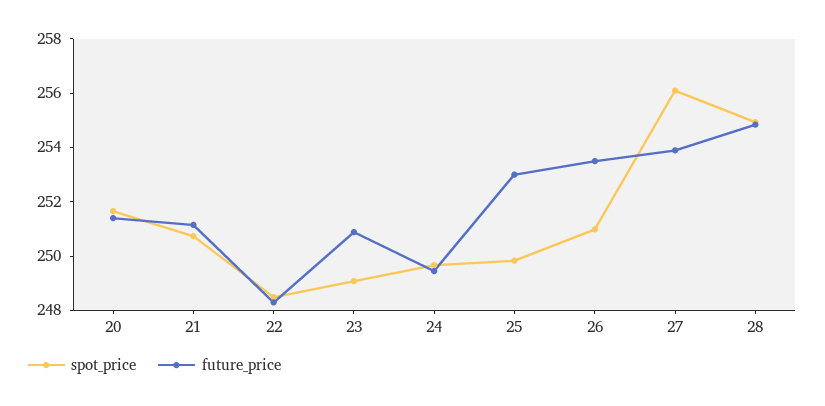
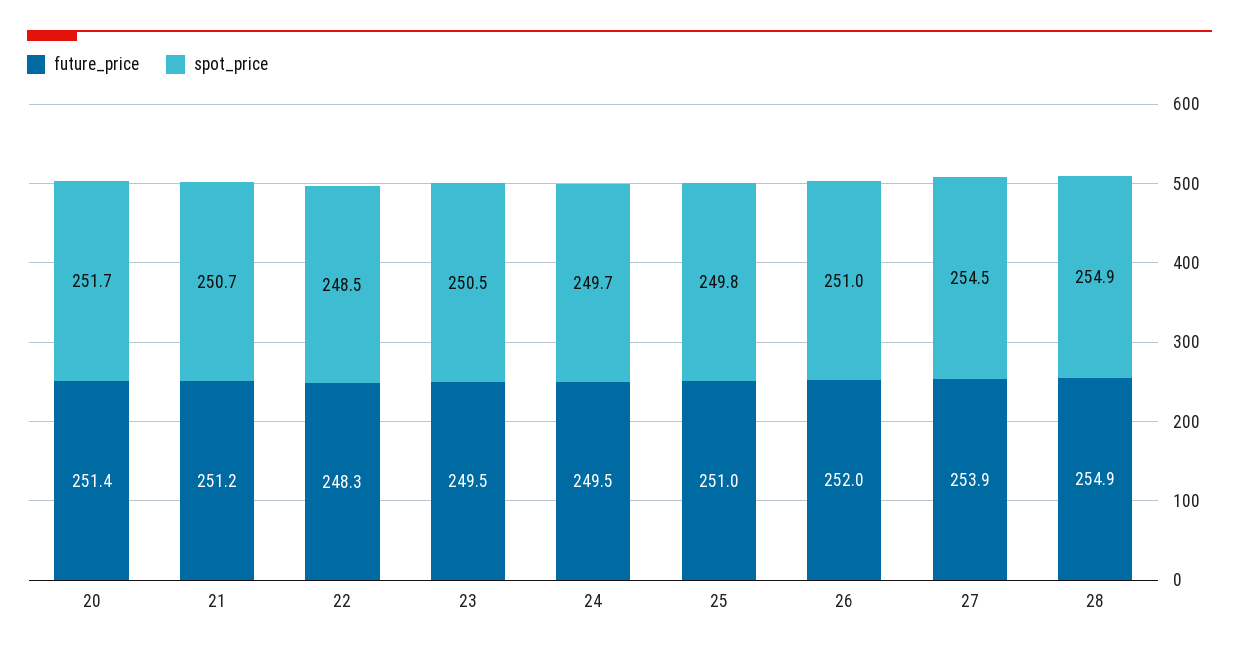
  {
    "spot_price": {
      "20": 251.7,
      "21": 250.7,
      "22": 248.5,
-     "23": 249,
+     "23": 250.5,
      "24": 249.7,
      "25": 249.8,
      "26": 251,
-     "27": 256,
+     "27": 254.5,
      "28": 254.9
    },
    "future_price": {
      "20": 251.4,
      "21": 251.2,
      "22": 248.3,
-     "23": 251,
+     "23": 249.5,
      "24": 249.5,
-     "25": 253,
+     "25": 251,
-     "26": 253.5,
+     "26": 252,
      "27": 253.9,
      "28": 254.9
    }
  }

